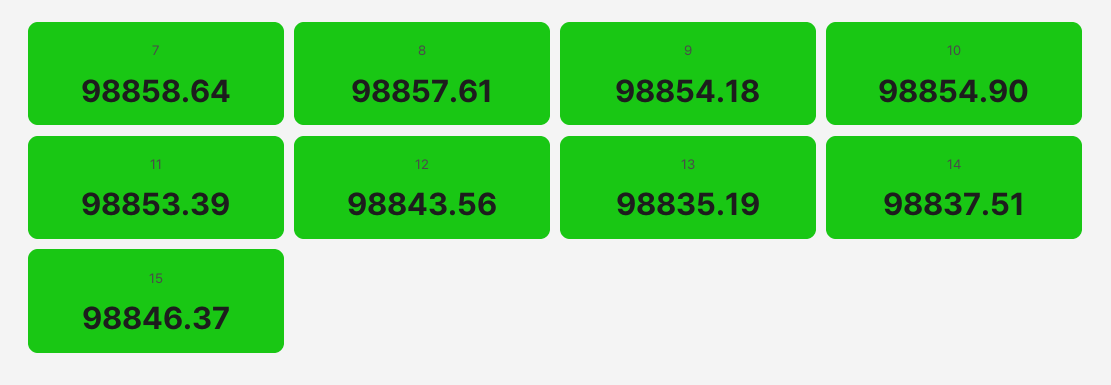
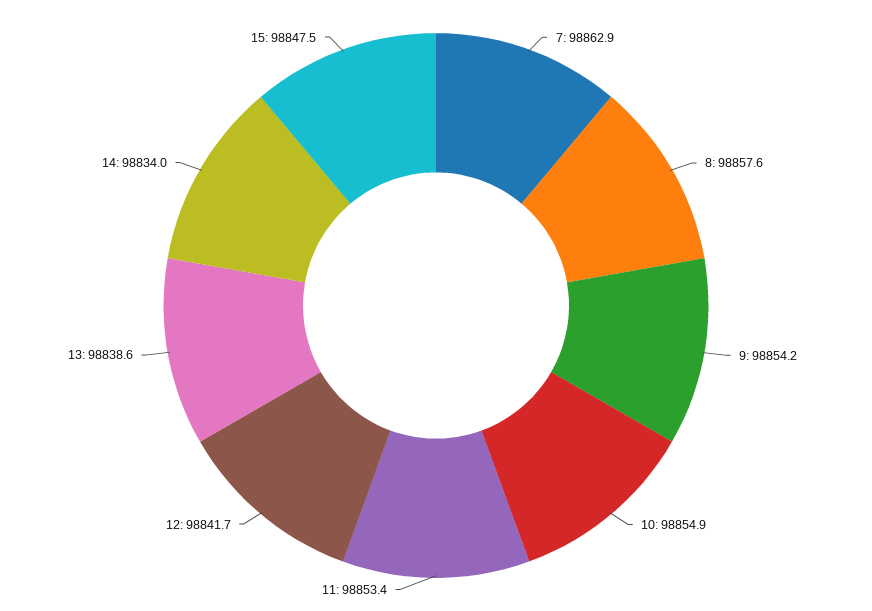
  {
-   "7": 98858.64,
+   "7": 98862.9,
    "8": 98857.61,
    "9": 98854.18,
    "10": 98854.9,
    "11": 98853.39,
-   "12": 98843.56,
+   "12": 98841.7,
-   "13": 98835.19,
+   "13": 98838.6,
-   "14": 98837.51,
+   "14": 98834,
-   "15": 98846.37
+   "15": 98847.5
  }

